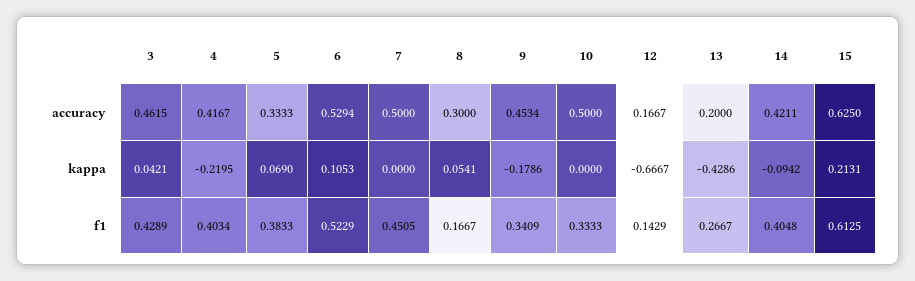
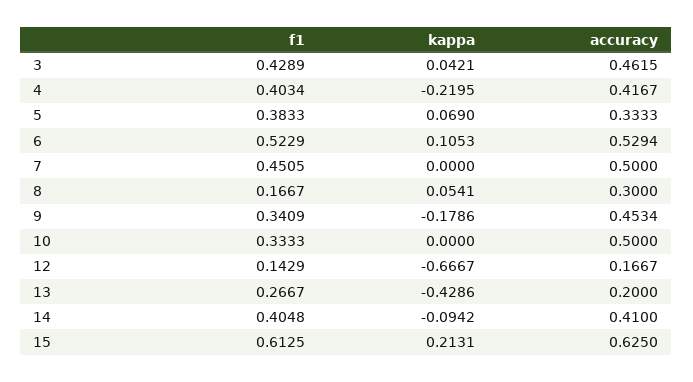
  {
    "3": {
      "accuracy": 0.4615,
      "kappa": 0.0421,
      "f1": 0.4289
    },
    "4": {
      "accuracy": 0.4167,
      "kappa": -0.2195,
      "f1": 0.4034
    },
    "5": {
      "accuracy": 0.3333,
      "kappa": 0.069,
      "f1": 0.3833
    },
    "6": {
      "accuracy": 0.5294,
      "kappa": 0.1053,
      "f1": 0.5229
    },
    "7": {
      "accuracy": 0.5,
      "kappa": 0,
      "f1": 0.4505
    },
    "8": {
      "accuracy": 0.3,
      "kappa": 0.0541,
      "f1": 0.1667
    },
    "9": {
      "accuracy": 0.4534,
      "kappa": -0.1786,
      "f1": 0.3409
    },
    "10": {
      "accuracy": 0.5,
      "kappa": 0,
      "f1": 0.3333
    },
    "12": {
      "accuracy": 0.1667,
      "kappa": -0.6667,
      "f1": 0.1429
    },
    "13": {
      "accuracy": 0.2,
      "kappa": -0.4286,
      "f1": 0.2667
    },
    "14": {
-     "accuracy": 0.4211,
+     "accuracy": 0.41,
      "kappa": -0.0942,
      "f1": 0.4048
    },
    "15": {
      "accuracy": 0.625,
      "kappa": 0.2131,
      "f1": 0.6125
    }
  }

